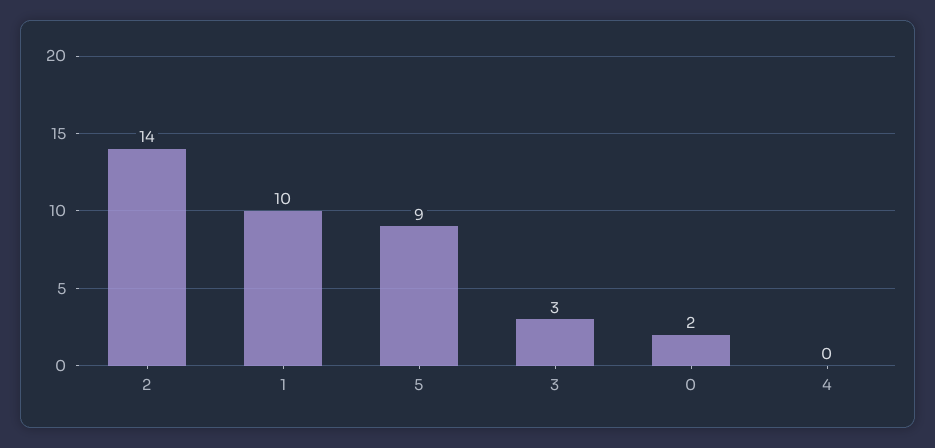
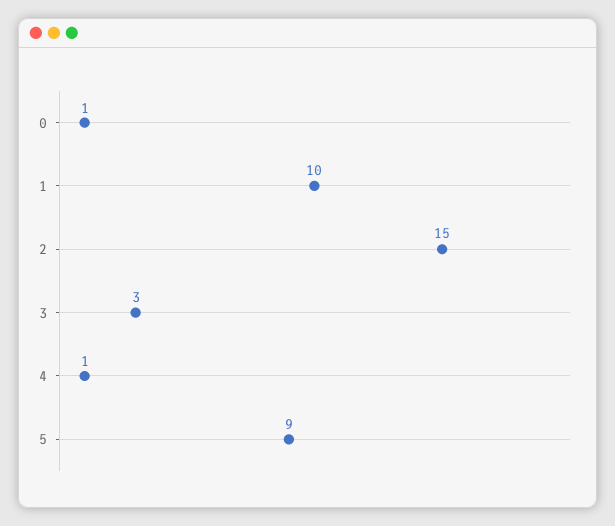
  {
-   "2": 14,
+   "2": 15,
    "1": 10,
    "5": 9,
    "3": 3,
-   "0": 2,
+   "0": 1,
-   "4": 0
+   "4": 1
  }

